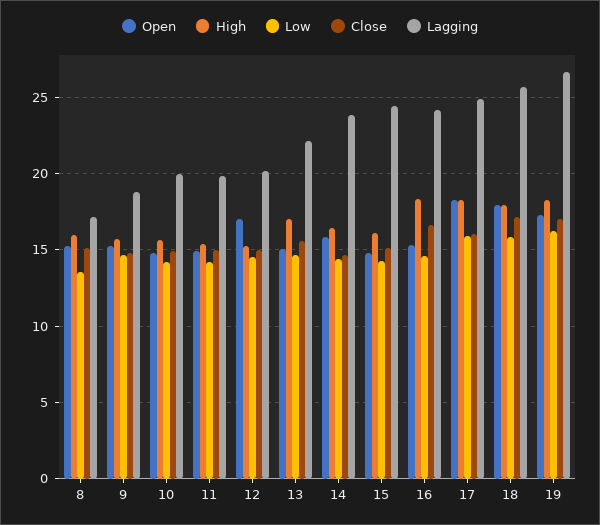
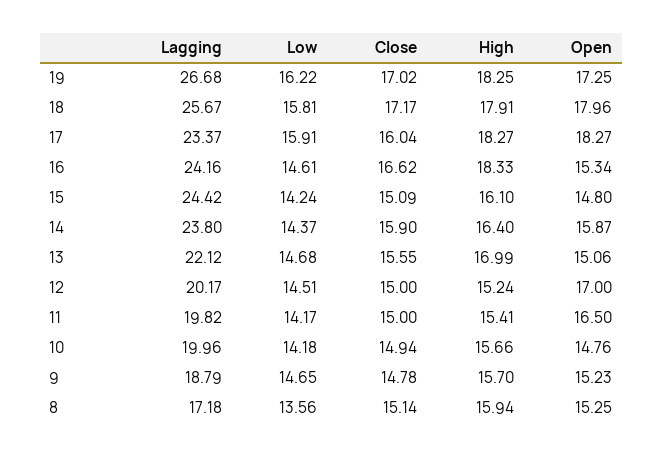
  {
    "Open": {
      "8": 15.25,
      "9": 15.23,
      "10": 14.76,
-     "11": 15,
+     "11": 16.5,
      "12": 17,
      "13": 15.06,
      "14": 15.87,
      "15": 14.8,
      "16": 15.34,
      "17": 18.27,
      "18": 17.96,
      "19": 17.25
    },
    "High": {
      "8": 15.94,
      "9": 15.7,
      "10": 15.66,
      "11": 15.41,
      "12": 15.24,
      "13": 16.99,
      "14": 16.4,
      "15": 16.1,
      "16": 18.33,
      "17": 18.27,
      "18": 17.91,
      "19": 18.25
    },
    "Low": {
      "8": 13.56,
      "9": 14.65,
      "10": 14.18,
      "11": 14.17,
      "12": 14.51,
      "13": 14.68,
      "14": 14.37,
      "15": 14.24,
      "16": 14.61,
      "17": 15.91,
      "18": 15.81,
      "19": 16.22
    },
    "Close": {
      "8": 15.14,
      "9": 14.78,
      "10": 14.94,
      "11": 15,
      "12": 15,
      "13": 15.55,
-     "14": 14.5,
+     "14": 15.9,
      "15": 15.09,
      "16": 16.62,
      "17": 16.04,
      "18": 17.17,
      "19": 17.02
    },
    "Lagging": {
      "8": 17.18,
      "9": 18.79,
      "10": 19.96,
      "11": 19.82,
      "12": 20.17,
      "13": 22.12,
      "14": 23.8,
      "15": 24.42,
      "16": 24.16,
-     "17": 25,
+     "17": 23.37,
      "18": 25.67,
      "19": 26.68
    }
  }

